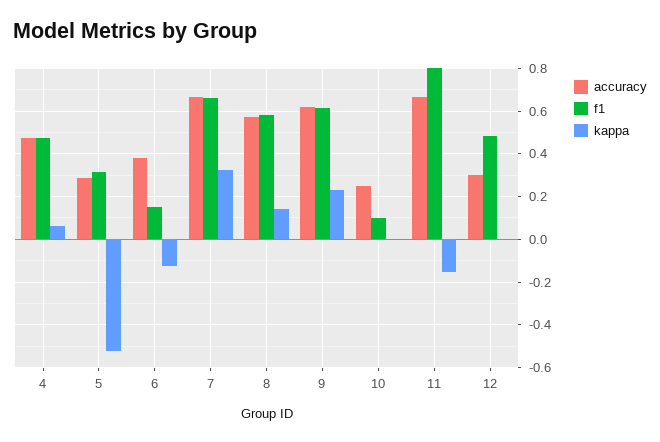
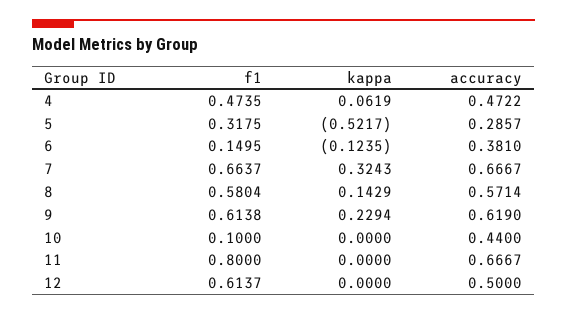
  {
    "accuracy": {
      "4": 0.4722,
      "5": 0.2857,
      "6": 0.381,
      "7": 0.6667,
      "8": 0.5714,
      "9": 0.619,
-     "10": 0.25,
+     "10": 0.44,
      "11": 0.6667,
-     "12": 0.3
+     "12": 0.5
    },
    "f1": {
      "4": 0.4735,
      "5": 0.3175,
      "6": 0.1495,
      "7": 0.6637,
      "8": 0.5804,
      "9": 0.6138,
      "10": 0.1,
      "11": 0.8,
-     "12": 0.5
+     "12": 0.6137
    },
    "kappa": {
      "4": 0.0619,
      "5": -0.5217,
      "6": -0.1235,
      "7": 0.3243,
      "8": 0.1429,
      "9": 0.2294,
      "10": 0,
-     "11": -0.15,
+     "11": 0,
      "12": 0
    }
  }

